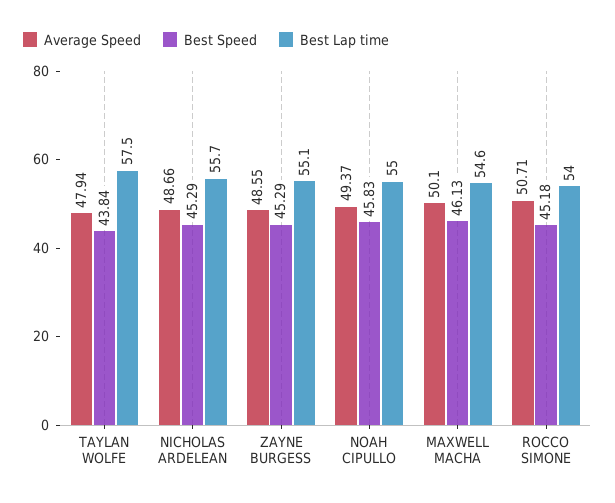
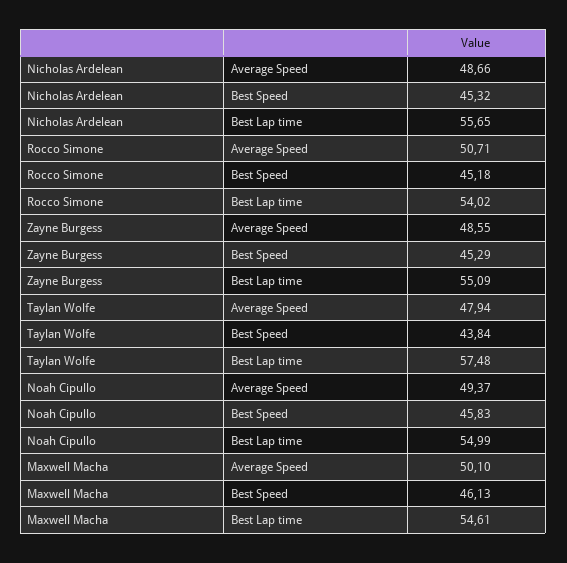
  {
    "Average Speed": {
      "TAYLAN WOLFE": 47.94,
      "NICHOLAS ARDELEAN": 48.66,
      "ZAYNE BURGESS": 48.55,
      "NOAH CIPULLO": 49.37,
      "MAXWELL MACHA": 50.1,
      "ROCCO SIMONE": 50.71
    },
    "Best Speed": {
      "TAYLAN WOLFE": 43.84,
-     "NICHOLAS ARDELEAN": 45.29,
+     "NICHOLAS ARDELEAN": 45.32,
      "ZAYNE BURGESS": 45.29,
      "NOAH CIPULLO": 45.83,
      "MAXWELL MACHA": 46.13,
      "ROCCO SIMONE": 45.18
    },
    "Best Lap time": {
      "TAYLAN WOLFE": 57.48,
      "NICHOLAS ARDELEAN": 55.65,
      "ZAYNE BURGESS": 55.09,
      "NOAH CIPULLO": 54.99,
      "MAXWELL MACHA": 54.61,
      "ROCCO SIMONE": 54.02
    }
  }

